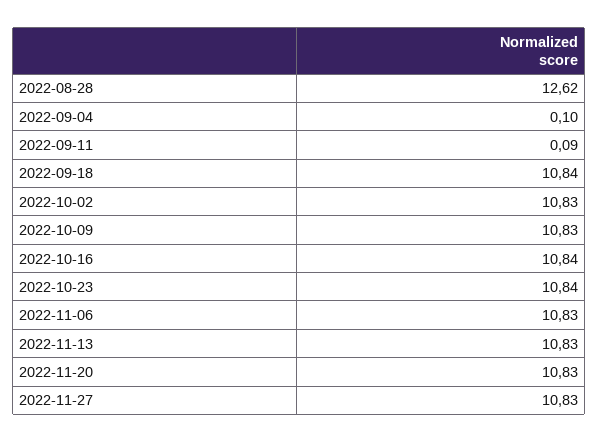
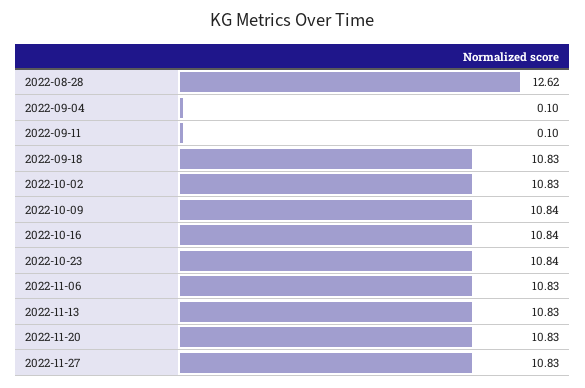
  {
    "2022-08-28": 12.62,
    "2022-09-04": 0.1,
-   "2022-09-11": 0.09,
+   "2022-09-11": 0.1,
-   "2022-09-18": 10.84,
+   "2022-09-18": 10.83,
    "2022-10-02": 10.83,
-   "2022-10-09": 10.83,
+   "2022-10-09": 10.84,
    "2022-10-16": 10.84,
    "2022-10-23": 10.84,
    "2022-11-06": 10.83,
    "2022-11-13": 10.83,
    "2022-11-20": 10.83,
    "2022-11-27": 10.83
  }

